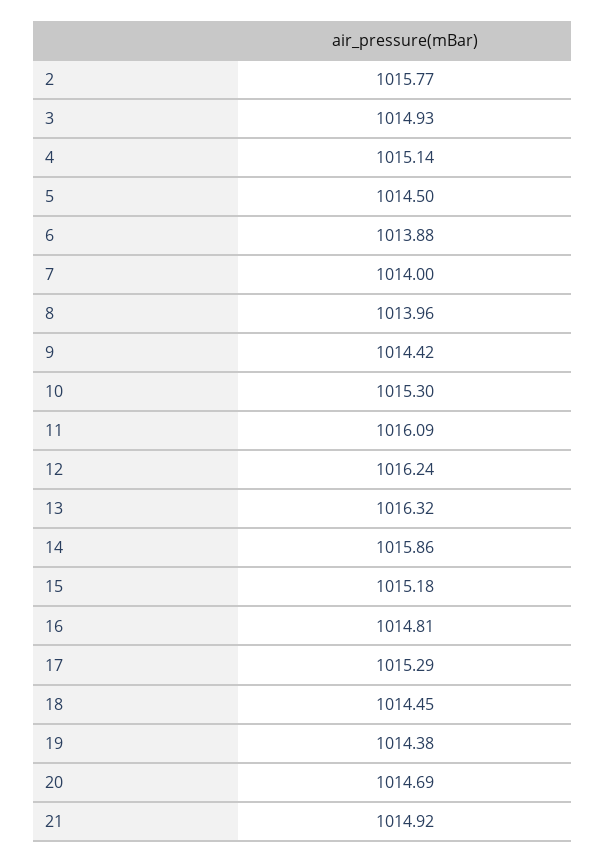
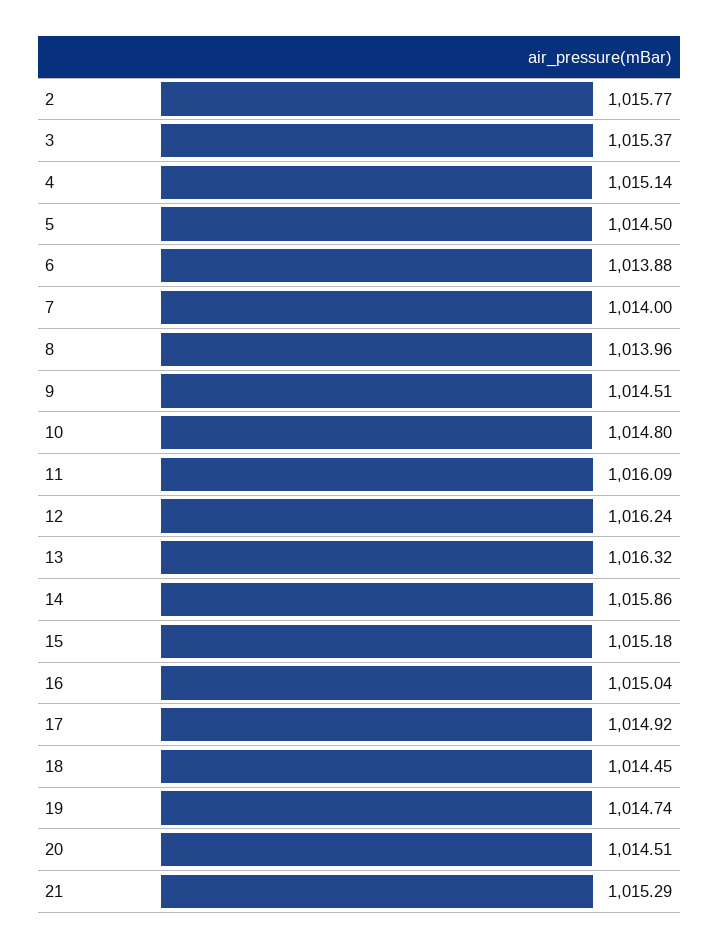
  {
    "2": 1015.77,
-   "3": 1014.93,
+   "3": 1015.37,
    "4": 1015.14,
    "5": 1014.5,
    "6": 1013.88,
    "7": 1014,
    "8": 1013.96,
-   "9": 1014.42,
+   "9": 1014.51,
-   "10": 1015.3,
+   "10": 1014.8,
    "11": 1016.09,
    "12": 1016.24,
    "13": 1016.32,
    "14": 1015.86,
    "15": 1015.18,
-   "16": 1014.81,
+   "16": 1015.04,
-   "17": 1015.29,
+   "17": 1014.92,
    "18": 1014.45,
-   "19": 1014.38,
+   "19": 1014.74,
-   "20": 1014.69,
+   "20": 1014.51,
-   "21": 1014.92
+   "21": 1015.29
  }

